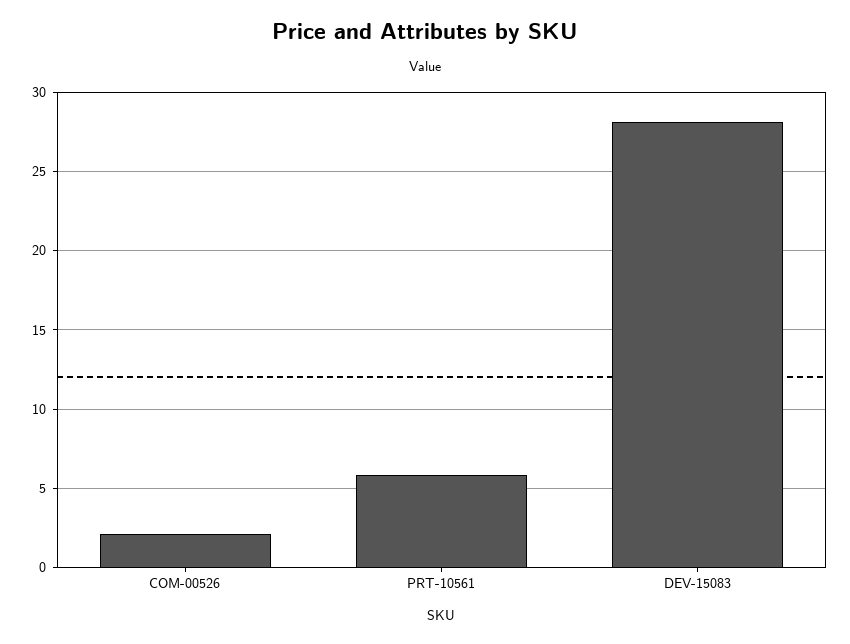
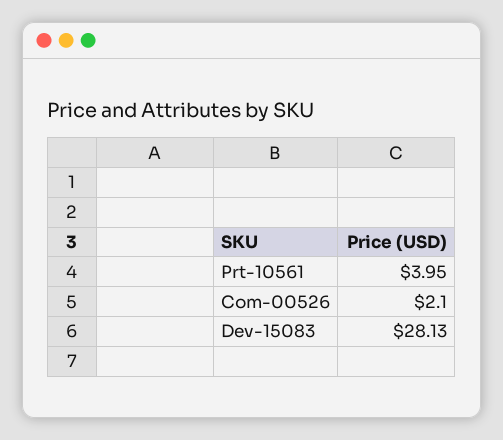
  {
    "COM-00526": 2.1,
-   "PRT-10561": 6,
+   "PRT-10561": 3.95,
    "DEV-15083": 28.13
  }

